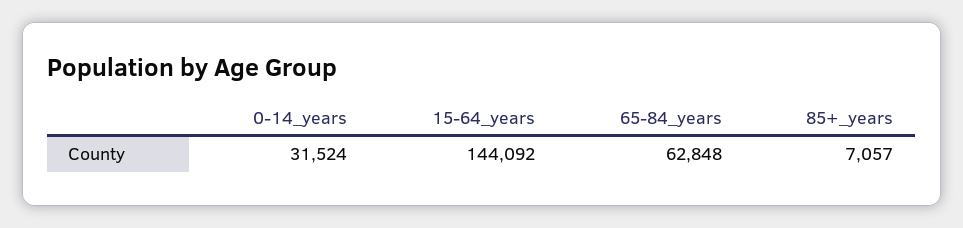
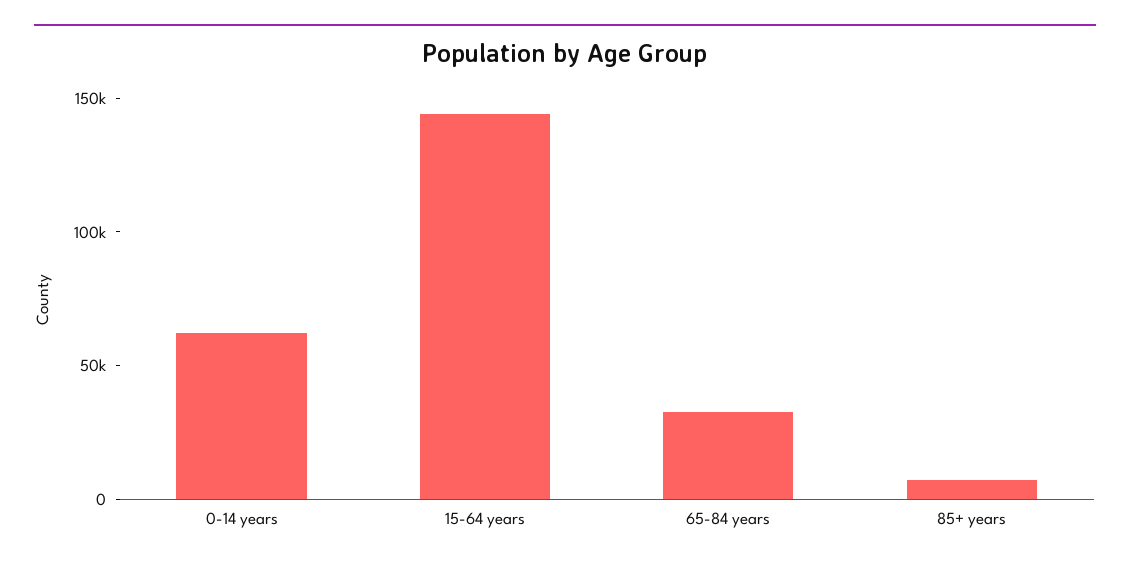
  {
-   "0-14_years": 31524,
+   "0-14_years": 60000,
    "15-64_years": 144092,
-   "65-84_years": 62848,
+   "65-84_years": 30000,
    "85+_years": 7057
  }

